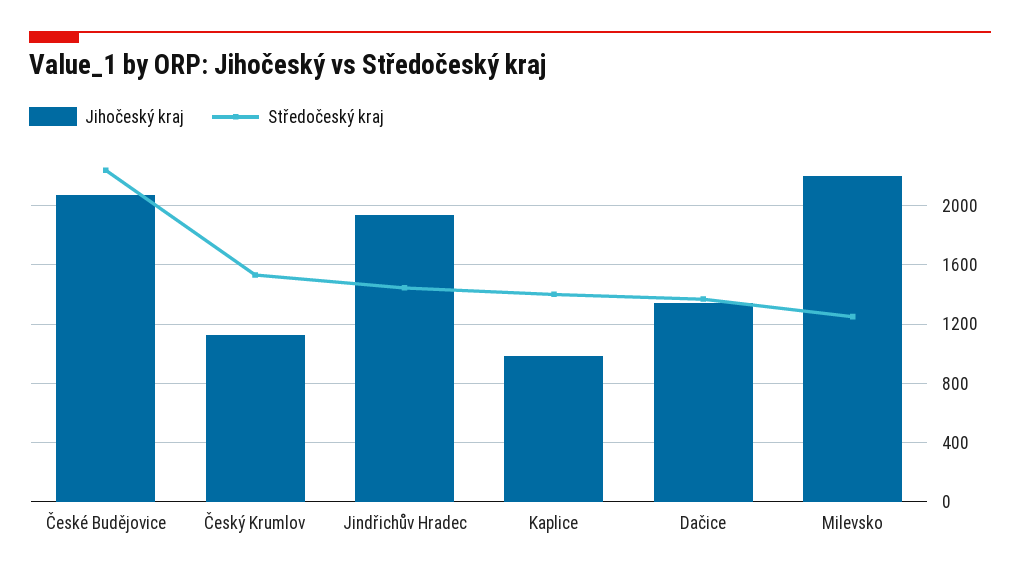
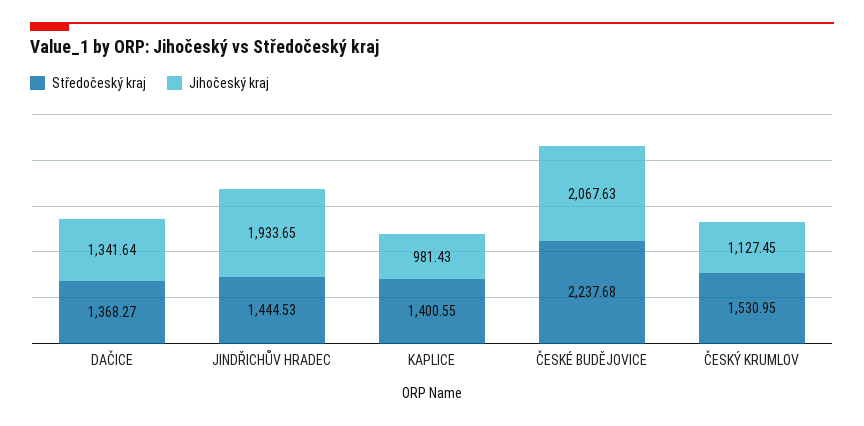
  {
    "Jihočeský kraj": {
      "České Budějovice": 2067.63,
      "Český Krumlov": 1127.45,
      "Jindřichův Hradec": 1933.65,
      "Kaplice": 981.43,
-     "Dačice": 1341.64,
+     "Dačice": 1341.64
-     "Milevsko": 2200
    },
    "Středočeský kraj": {
      "České Budějovice": 2237.68,
      "Český Krumlov": 1530.95,
      "Jindřichův Hradec": 1444.53,
      "Kaplice": 1400.55,
-     "Dačice": 1368.27,
+     "Dačice": 1368.27
-     "Milevsko": 1250
    }
  }

